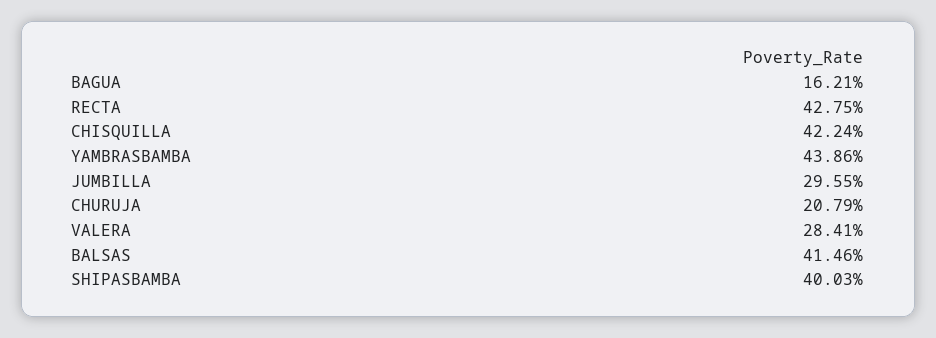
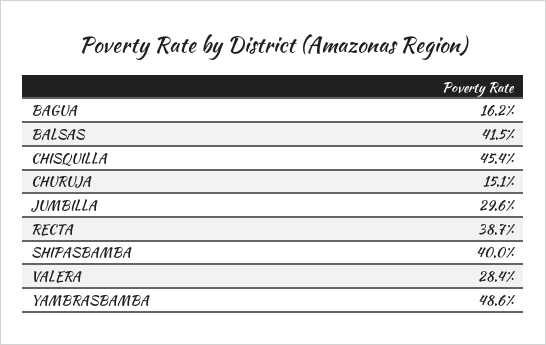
  {
    "BAGUA": 16.21,
-   "RECTA": 42.75,
+   "RECTA": 38.7,
-   "CHISQUILLA": 42.24,
+   "CHISQUILLA": 45.4,
-   "YAMBRASBAMBA": 43.86,
+   "YAMBRASBAMBA": 48.6,
    "JUMBILLA": 29.55,
-   "CHURUJA": 20.79,
+   "CHURUJA": 15.1,
    "VALERA": 28.41,
    "BALSAS": 41.46,
    "SHIPASBAMBA": 40.03
  }

